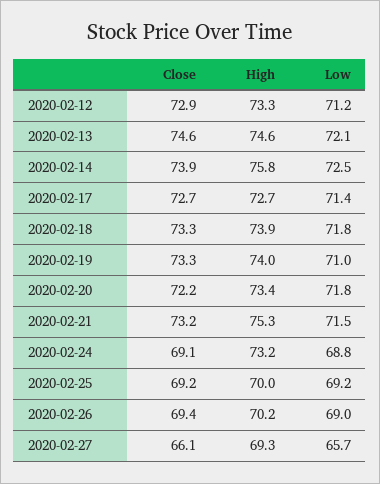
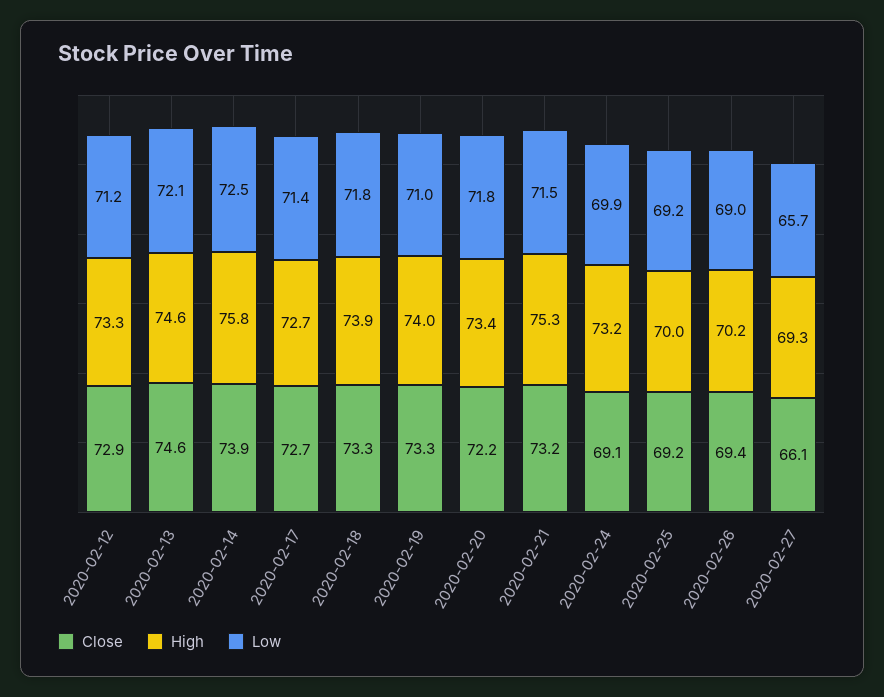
  {
    "Close": {
      "2020-02-12": 72.9,
      "2020-02-13": 74.6,
      "2020-02-14": 73.9,
      "2020-02-17": 72.7,
      "2020-02-18": 73.3,
      "2020-02-19": 73.3,
      "2020-02-20": 72.2,
      "2020-02-21": 73.2,
      "2020-02-24": 69.1,
      "2020-02-25": 69.2,
      "2020-02-26": 69.4,
      "2020-02-27": 66.1
    },
    "High": {
      "2020-02-12": 73.3,
      "2020-02-13": 74.6,
      "2020-02-14": 75.8,
      "2020-02-17": 72.7,
      "2020-02-18": 73.9,
      "2020-02-19": 74,
      "2020-02-20": 73.4,
      "2020-02-21": 75.3,
      "2020-02-24": 73.2,
      "2020-02-25": 70,
      "2020-02-26": 70.2,
      "2020-02-27": 69.3
    },
    "Low": {
      "2020-02-12": 71.2,
      "2020-02-13": 72.1,
      "2020-02-14": 72.5,
      "2020-02-17": 71.4,
      "2020-02-18": 71.8,
      "2020-02-19": 71,
      "2020-02-20": 71.8,
      "2020-02-21": 71.5,
-     "2020-02-24": 68.8,
+     "2020-02-24": 69.9,
      "2020-02-25": 69.2,
      "2020-02-26": 69,
      "2020-02-27": 65.7
    }
  }

